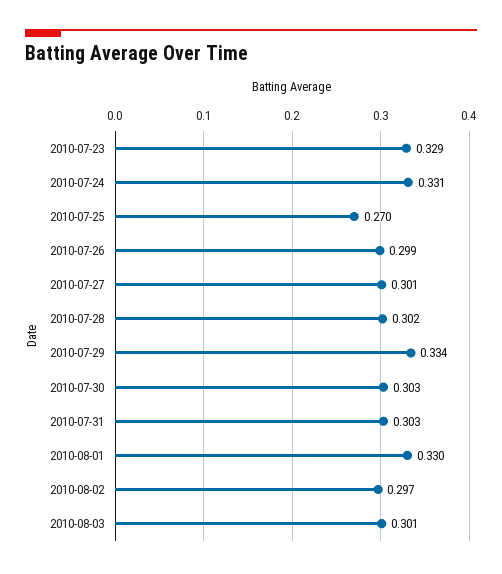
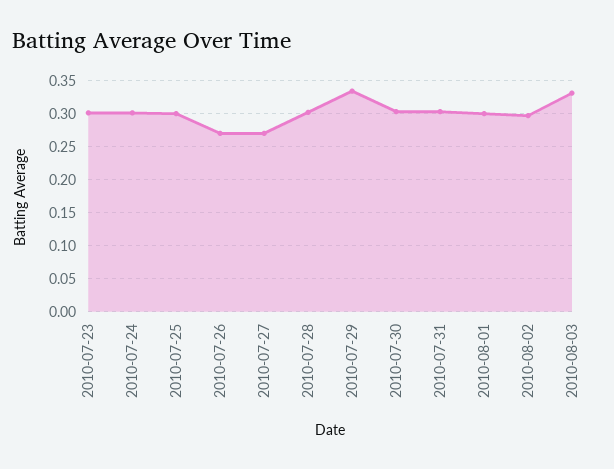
  {
-   "2010-07-23": 0.329,
+   "2010-07-23": 0.3,
-   "2010-07-24": 0.331,
+   "2010-07-24": 0.3,
-   "2010-07-25": 0.27,
+   "2010-07-25": 0.3,
-   "2010-07-26": 0.299,
+   "2010-07-26": 0.27,
-   "2010-07-27": 0.301,
+   "2010-07-27": 0.27,
    "2010-07-28": 0.302,
    "2010-07-29": 0.334,
    "2010-07-30": 0.303,
    "2010-07-31": 0.303,
-   "2010-08-01": 0.33,
+   "2010-08-01": 0.3,
    "2010-08-02": 0.297,
-   "2010-08-03": 0.301
+   "2010-08-03": 0.33
  }

